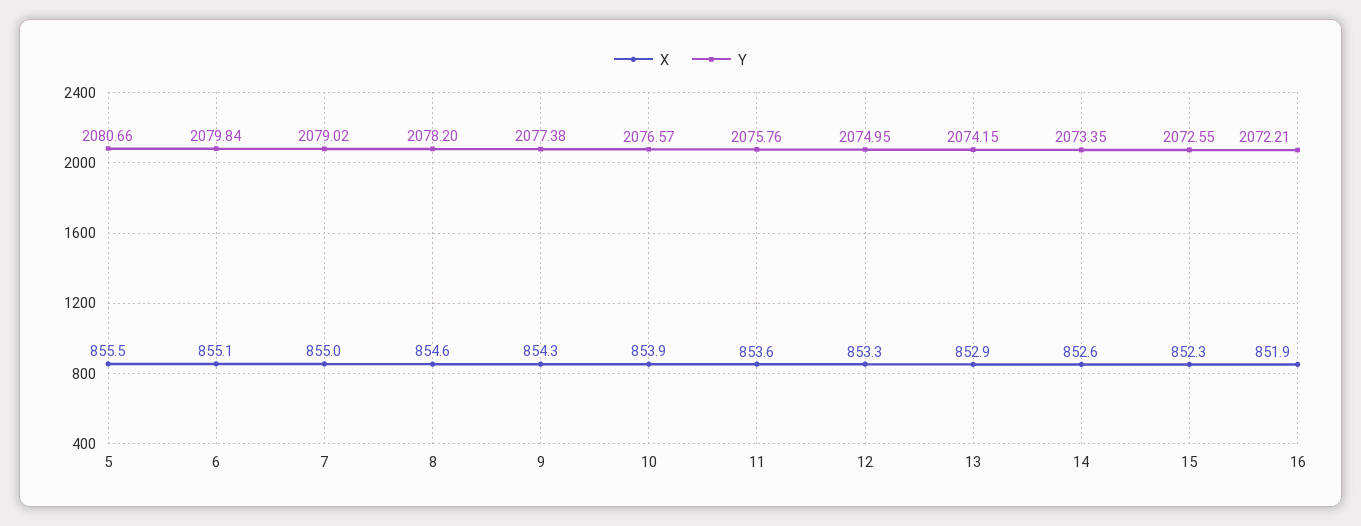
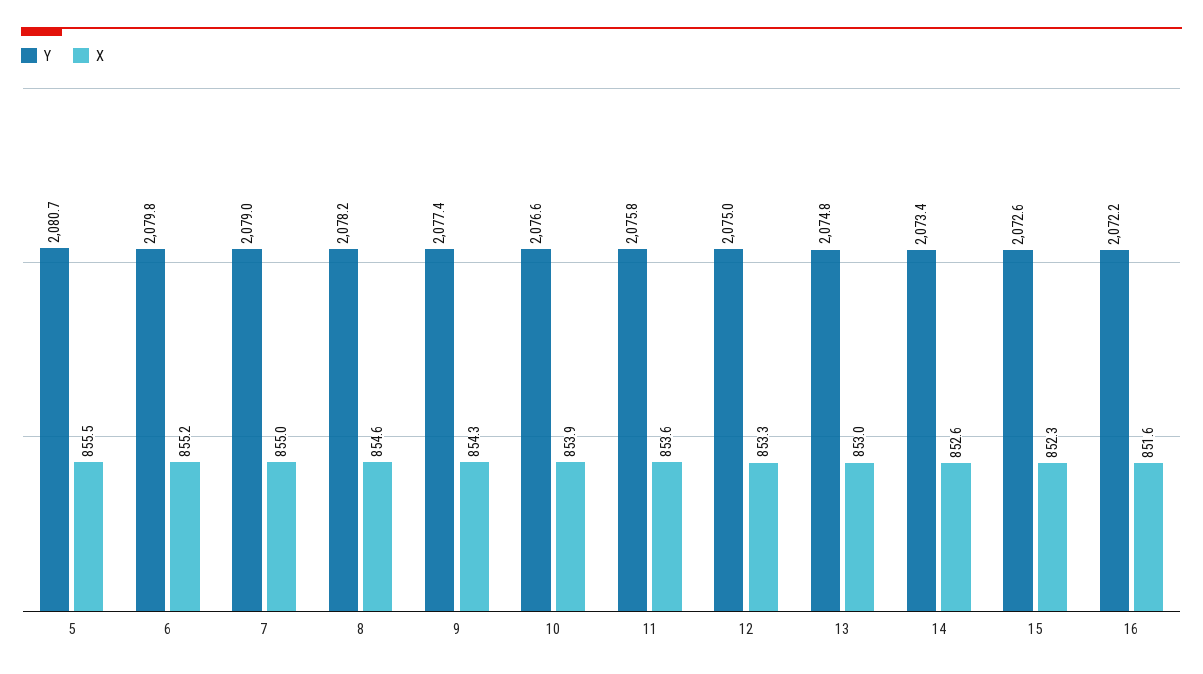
  {
    "X": {
      "5": 855.5,
-     "6": 855.1,
+     "6": 855.2,
      "7": 855,
      "8": 854.6,
      "9": 854.3,
      "10": 853.9,
      "11": 853.6,
      "12": 853.3,
-     "13": 852.9,
+     "13": 853,
      "14": 852.6,
      "15": 852.3,
-     "16": 851.9
+     "16": 851.6
    },
    "Y": {
      "5": 2080.66,
      "6": 2079.84,
      "7": 2079.02,
      "8": 2078.2,
      "9": 2077.38,
      "10": 2076.57,
      "11": 2075.76,
      "12": 2074.95,
-     "13": 2074.15,
+     "13": 2074.8,
      "14": 2073.35,
      "15": 2072.55,
      "16": 2072.21
    }
  }

